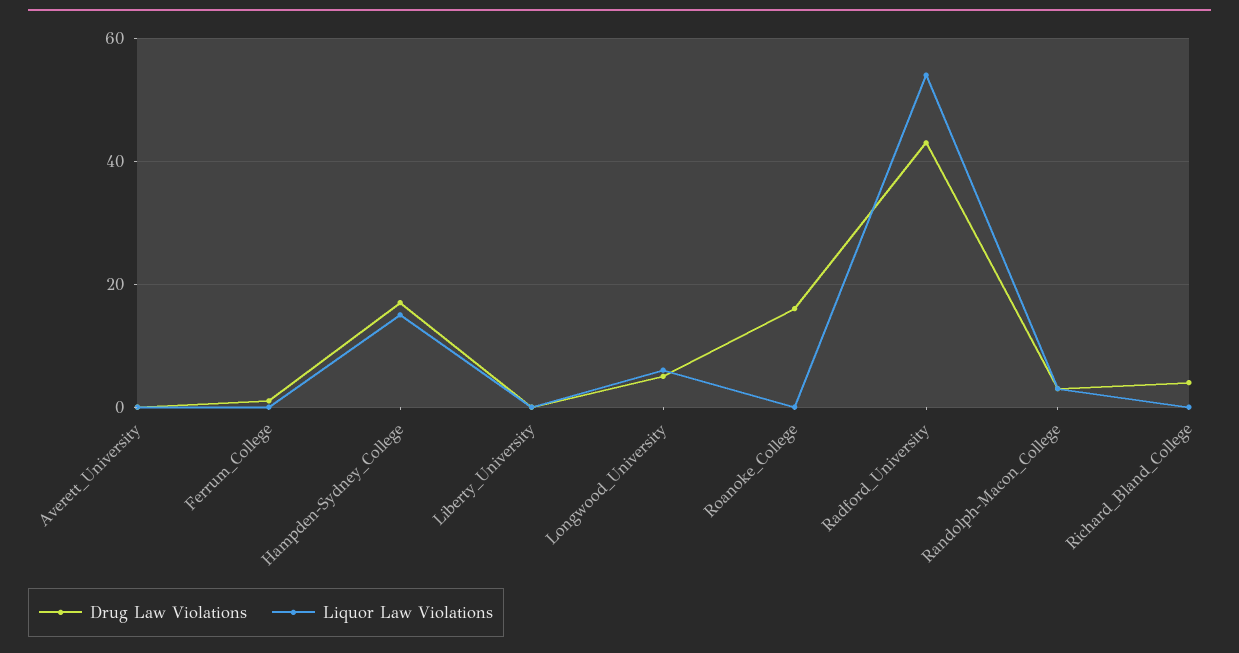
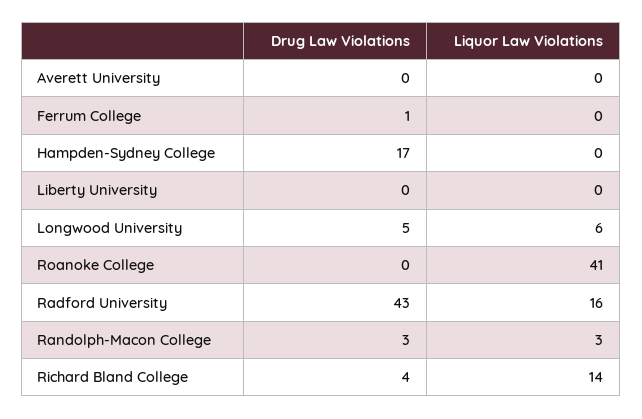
  {
    "Drug Law Violations": {
      "Averett_University": 0,
      "Ferrum_College": 1,
      "Hampden-Sydney_College": 17,
      "Liberty_University": 0,
      "Longwood_University": 5,
-     "Roanoke_College": 15,
+     "Roanoke_College": 0,
      "Radford_University": 43,
      "Randolph-Macon_College": 3,
      "Richard_Bland_College": 4
    },
    "Liquor Law Violations": {
      "Averett_University": 0,
      "Ferrum_College": 0,
-     "Hampden-Sydney_College": 15,
+     "Hampden-Sydney_College": 0,
      "Liberty_University": 0,
      "Longwood_University": 6,
-     "Roanoke_College": 0,
+     "Roanoke_College": 41,
-     "Radford_University": 55,
+     "Radford_University": 16,
      "Randolph-Macon_College": 3,
-     "Richard_Bland_College": 0
+     "Richard_Bland_College": 14
    }
  }

